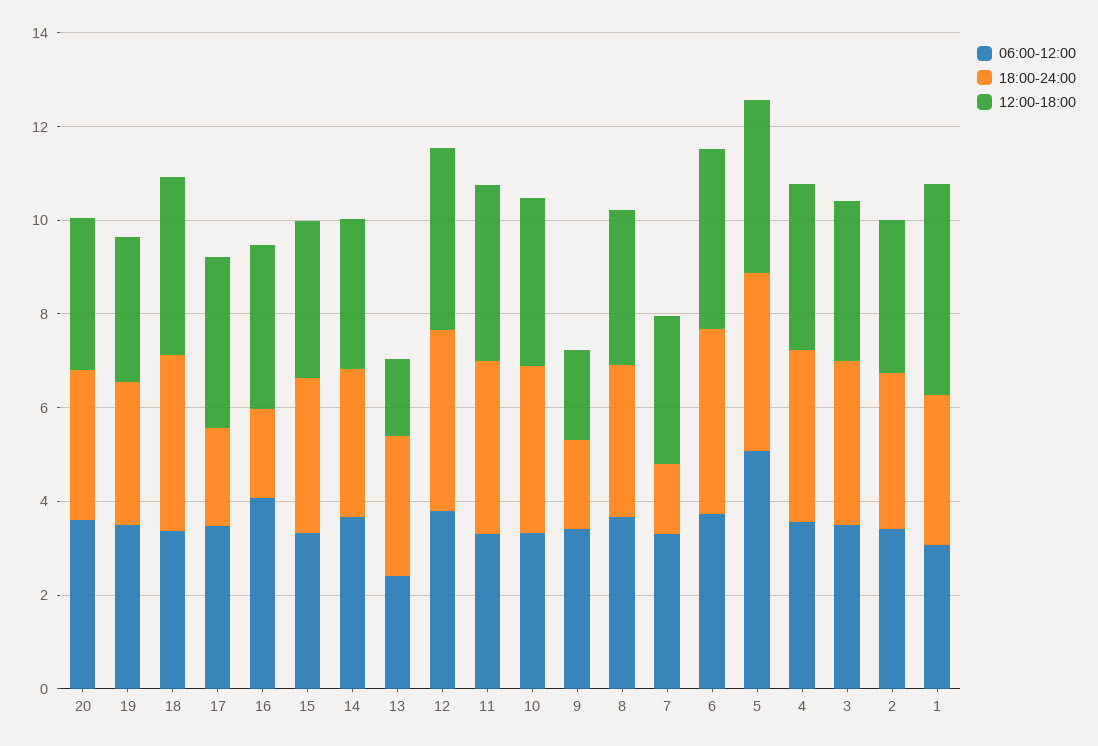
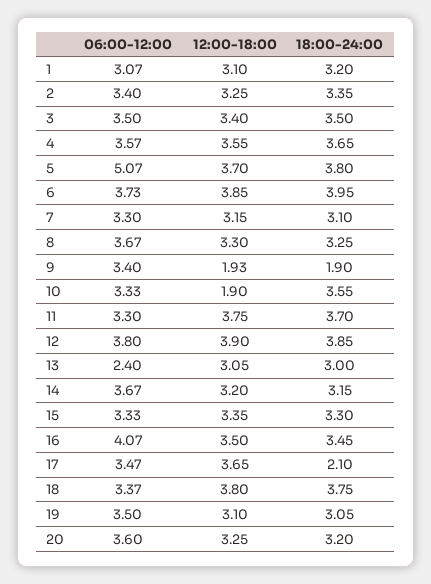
  {
    "06:00-12:00": {
      "20": 3.6,
      "19": 3.5,
      "18": 3.37,
      "17": 3.47,
      "16": 4.07,
      "15": 3.33,
      "14": 3.67,
      "13": 2.4,
      "12": 3.8,
      "11": 3.3,
      "10": 3.33,
      "9": 3.4,
      "8": 3.67,
      "7": 3.3,
      "6": 3.73,
      "5": 5.07,
      "4": 3.57,
      "3": 3.5,
      "2": 3.4,
      "1": 3.07
    },
    "18:00-24:00": {
      "20": 3.2,
      "19": 3.05,
      "18": 3.75,
      "17": 2.1,
-     "16": 2,
+     "16": 3.45,
      "15": 3.3,
      "14": 3.15,
      "13": 3,
      "12": 3.85,
      "11": 3.7,
      "10": 3.55,
      "9": 1.9,
      "8": 3.25,
-     "7": 1.5,
+     "7": 3.1,
      "6": 3.95,
      "5": 3.8,
      "4": 3.65,
      "3": 3.5,
      "2": 3.35,
      "1": 3.2
    },
    "12:00-18:00": {
      "20": 3.25,
      "19": 3.1,
      "18": 3.8,
      "17": 3.65,
      "16": 3.5,
      "15": 3.35,
      "14": 3.2,
-     "13": 1.5,
+     "13": 3.05,
      "12": 3.9,
      "11": 3.75,
-     "10": 3.5,
+     "10": 1.9,
      "9": 1.93,
      "8": 3.3,
      "7": 3.15,
      "6": 3.85,
      "5": 3.7,
      "4": 3.55,
      "3": 3.4,
      "2": 3.25,
-     "1": 4.5
+     "1": 3.1
    }
  }

